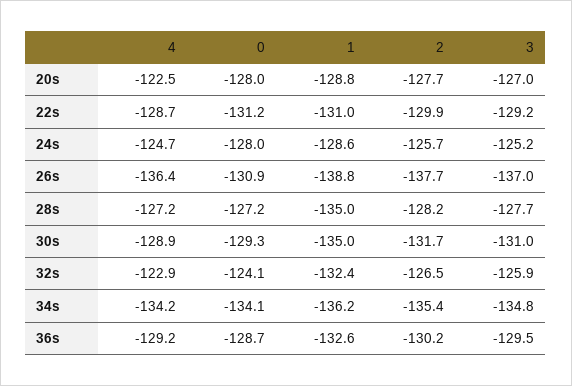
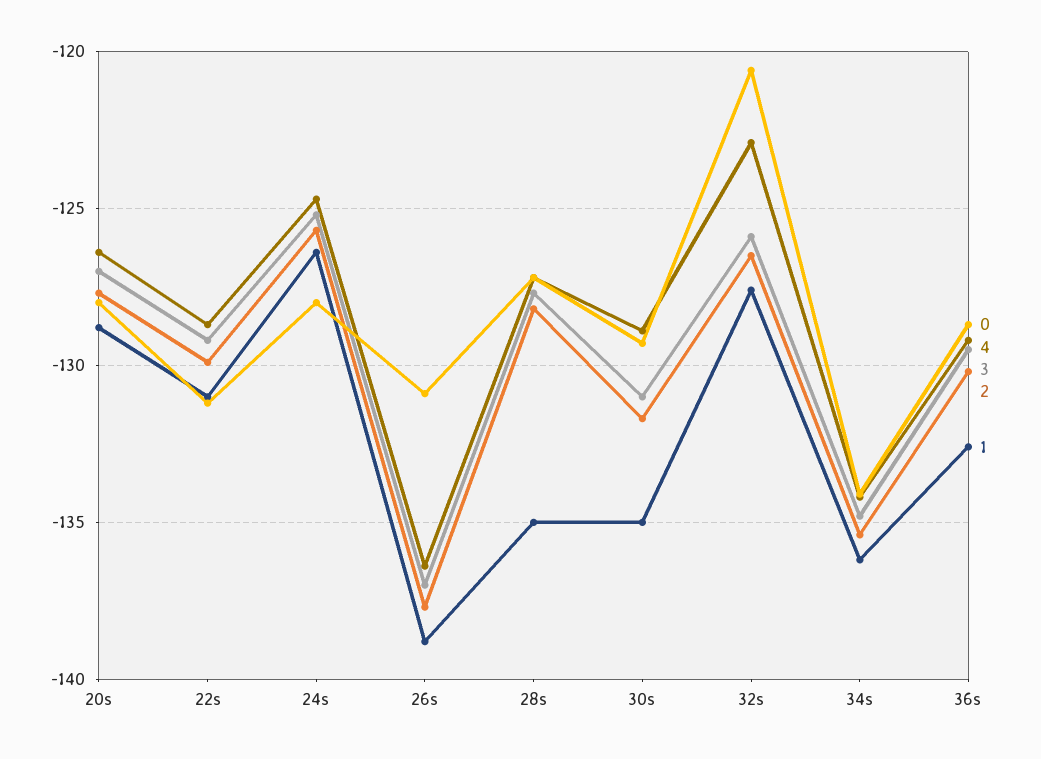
  {
    "4": {
-     "20s": -122.5,
+     "20s": -126.5,
      "22s": -128.7,
      "24s": -124.7,
      "26s": -136.4,
      "28s": -127.2,
      "30s": -128.9,
      "32s": -122.9,
      "34s": -134.2,
      "36s": -129.2
    },
    "0": {
      "20s": -128,
      "22s": -131.2,
      "24s": -128,
      "26s": -130.9,
      "28s": -127.2,
      "30s": -129.3,
-     "32s": -124.1,
+     "32s": -120.5,
      "34s": -134.1,
      "36s": -128.7
    },
    "1": {
      "20s": -128.8,
      "22s": -131,
-     "24s": -128.6,
+     "24s": -126.5,
      "26s": -138.8,
      "28s": -135,
      "30s": -135,
-     "32s": -132.4,
+     "32s": -127.5,
      "34s": -136.2,
      "36s": -132.6
    },
    "2": {
      "20s": -127.7,
      "22s": -129.9,
      "24s": -125.7,
      "26s": -137.7,
      "28s": -128.2,
      "30s": -131.7,
      "32s": -126.5,
      "34s": -135.4,
      "36s": -130.2
    },
    "3": {
      "20s": -127,
      "22s": -129.2,
      "24s": -125.2,
      "26s": -137,
      "28s": -127.7,
      "30s": -131,
      "32s": -125.9,
      "34s": -134.8,
      "36s": -129.5
    }
  }

